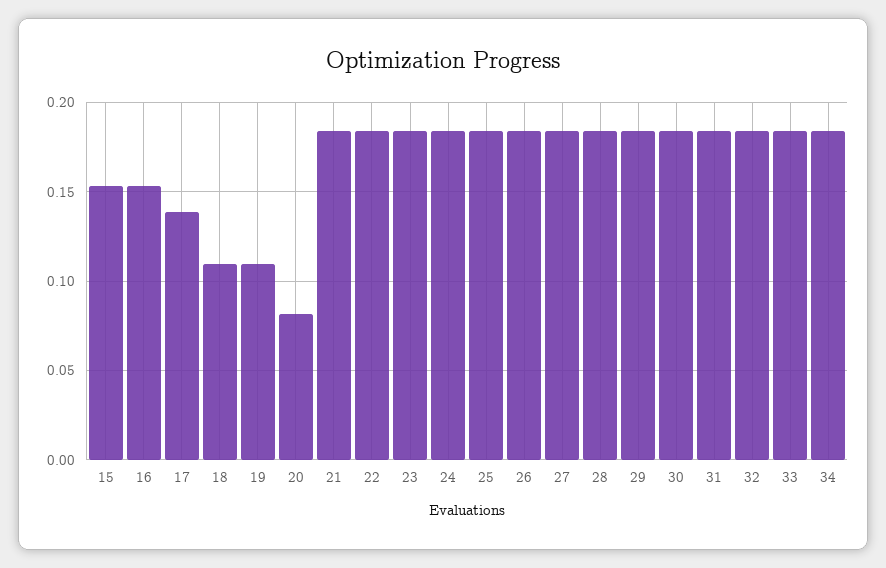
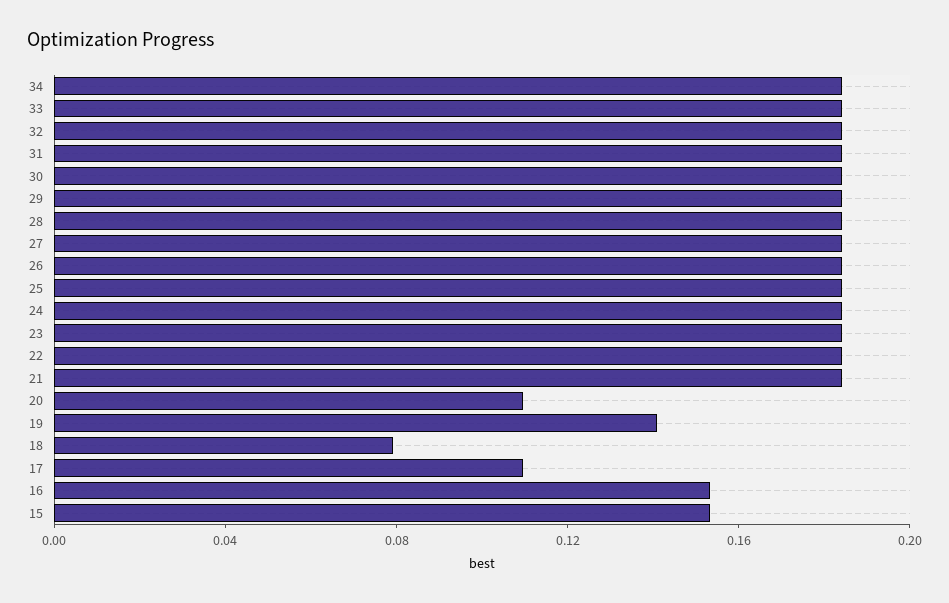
  {
    "15": 0.155,
    "16": 0.155,
-   "17": 0.14,
+   "17": 0.11,
-   "18": 0.11,
+   "18": 0.08,
-   "19": 0.11,
+   "19": 0.14,
-   "20": 0.08,
+   "20": 0.11,
    "21": 0.185,
    "22": 0.185,
    "23": 0.185,
    "24": 0.185,
    "25": 0.185,
    "26": 0.185,
    "27": 0.185,
    "28": 0.185,
    "29": 0.185,
    "30": 0.185,
    "31": 0.185,
    "32": 0.185,
    "33": 0.185,
    "34": 0.185
  }

